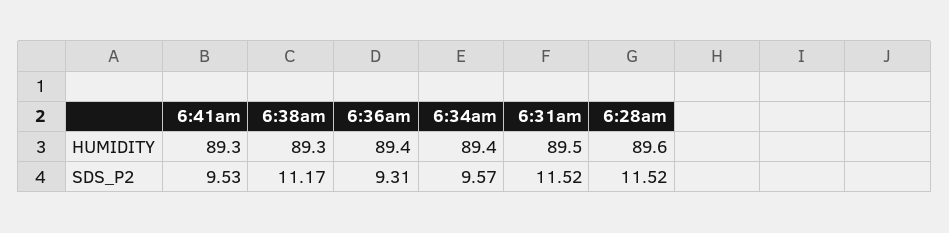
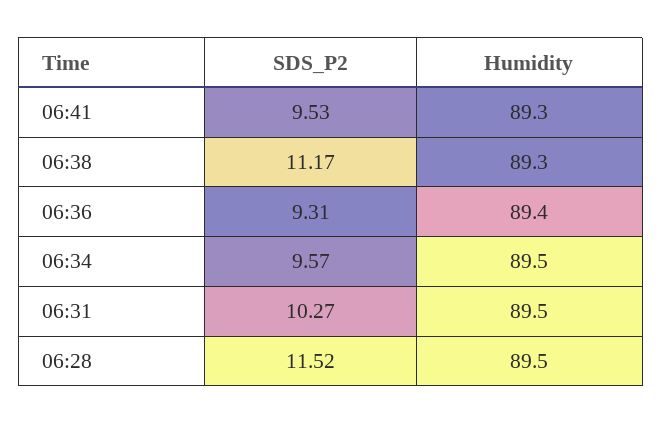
  {
    "6:41am": {
      "HUMIDITY": 89.3,
      "SDS_P2": 9.53
    },
    "6:38am": {
      "HUMIDITY": 89.3,
      "SDS_P2": 11.17
    },
    "6:36am": {
      "HUMIDITY": 89.4,
      "SDS_P2": 9.31
    },
    "6:34am": {
-     "HUMIDITY": 89.4,
+     "HUMIDITY": 89.5,
      "SDS_P2": 9.57
    },
    "6:31am": {
      "HUMIDITY": 89.5,
-     "SDS_P2": 11.52
+     "SDS_P2": 10.27
    },
    "6:28am": {
-     "HUMIDITY": 89.6,
+     "HUMIDITY": 89.5,
      "SDS_P2": 11.52
    }
  }

